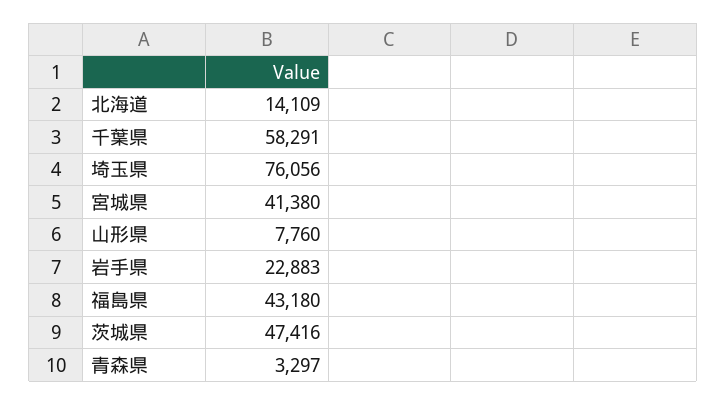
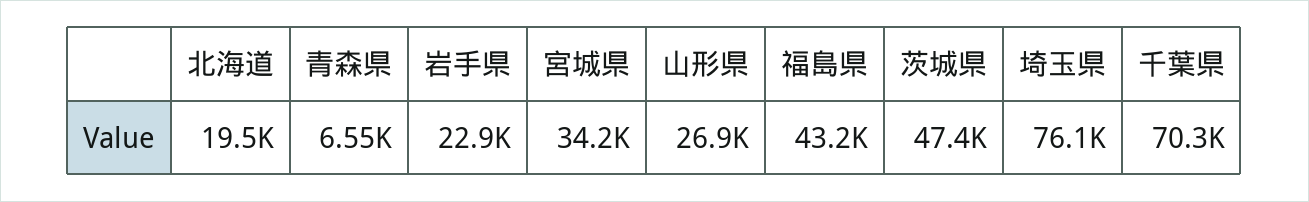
  {
-   "北海道": 14109,
+   "北海道": 19500,
-   "千葉県": 58291,
+   "千葉県": 70300,
    "埼玉県": 76056,
-   "宮城県": 41380,
+   "宮城県": 34200,
-   "山形県": 7760,
+   "山形県": 26900,
    "岩手県": 22883,
    "福島県": 43180,
    "茨城県": 47416,
-   "青森県": 3297
+   "青森県": 6550
  }

